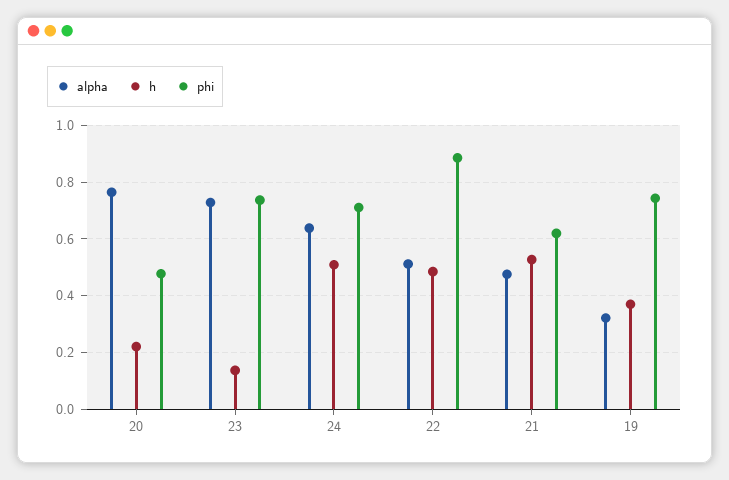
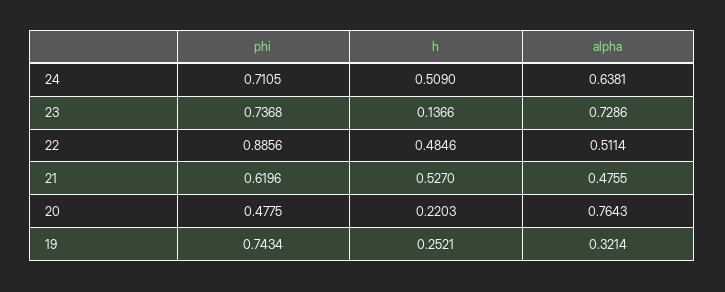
  {
    "alpha": {
      "20": 0.7643,
      "23": 0.7286,
      "24": 0.6381,
      "22": 0.5114,
      "21": 0.4755,
      "19": 0.3214
    },
    "h": {
      "20": 0.2203,
      "23": 0.1366,
      "24": 0.509,
      "22": 0.4846,
      "21": 0.527,
-     "19": 0.375
+     "19": 0.2521
    },
    "phi": {
      "20": 0.4775,
      "23": 0.7368,
      "24": 0.7105,
      "22": 0.8856,
      "21": 0.6196,
      "19": 0.7434
    }
  }

